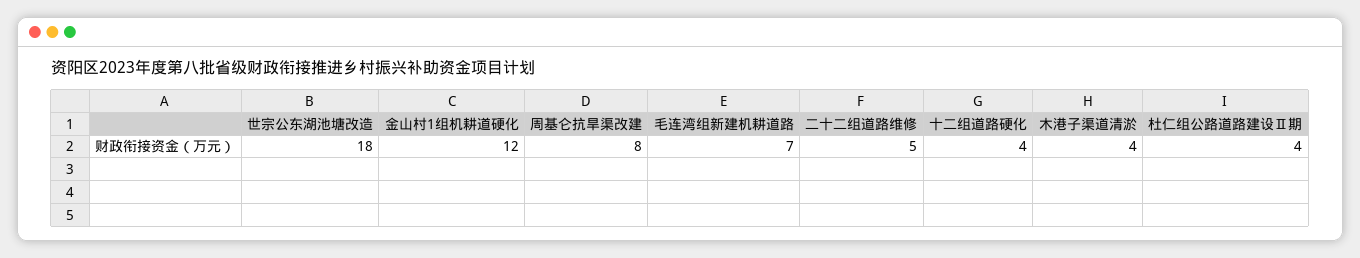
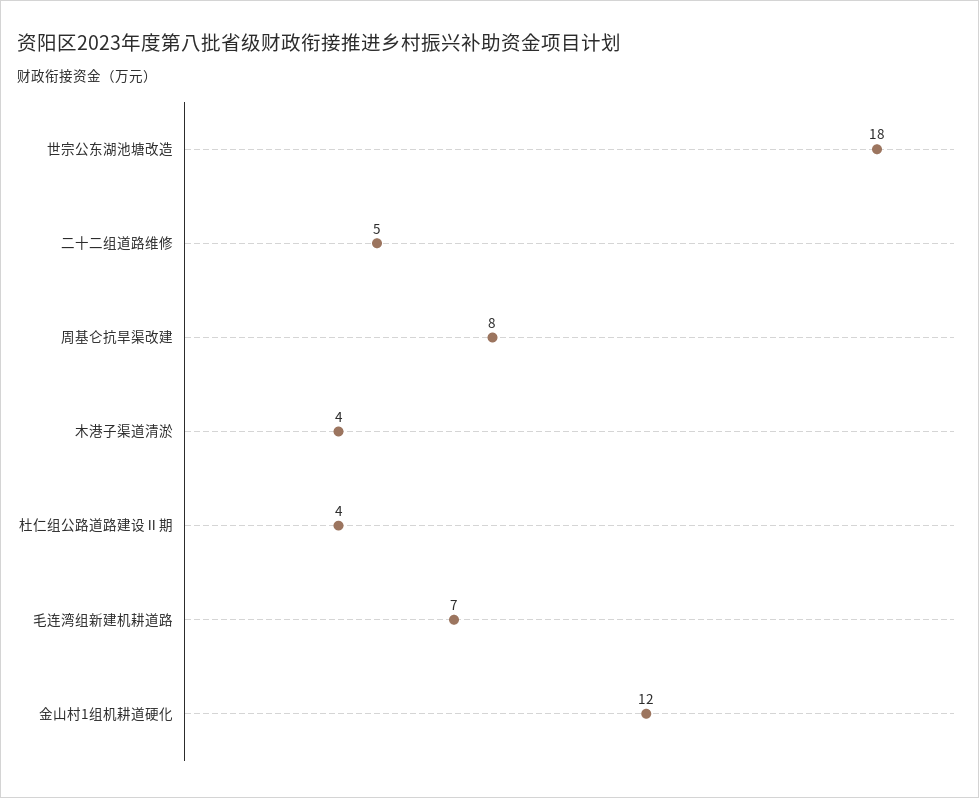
  {
    "世宗公东湖池塘改造": 18,
    "金山村1组机耕道硬化": 12,
    "周基仑抗旱渠改建": 8,
    "毛连湾组新建机耕道路": 7,
    "二十二组道路维修": 5,
-   "十二组道路硬化": 4,
    "木港子渠道清淤": 4,
    "杜仁组公路道路建设Ⅱ期": 4
  }

